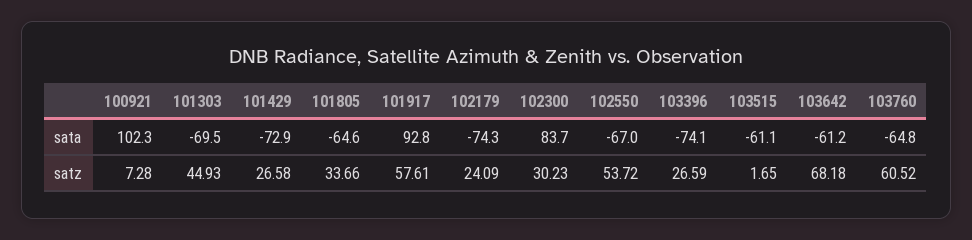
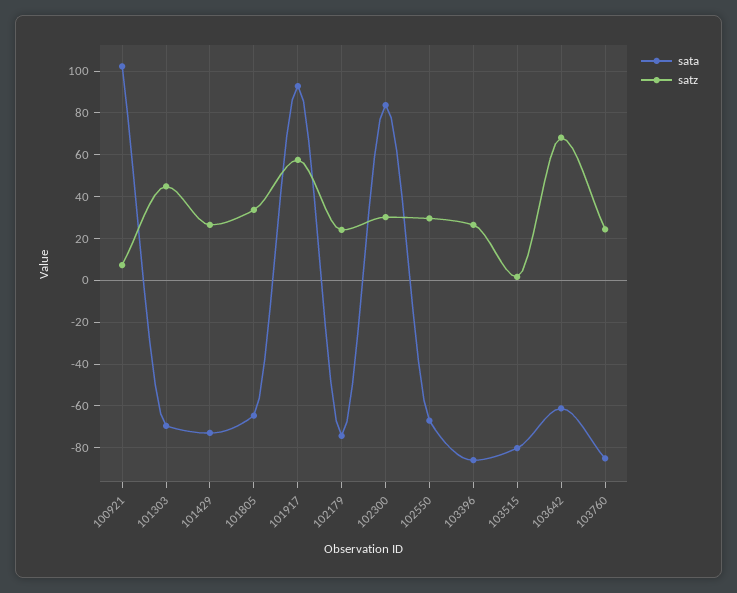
  {
    "sata": {
      "100921": 102.3,
      "101303": -69.5,
      "101429": -72.9,
      "101805": -64.6,
      "101917": 92.8,
      "102179": -74.3,
      "102300": 83.7,
      "102550": -67,
-     "103396": -74.1,
+     "103396": -85,
-     "103515": -61.1,
+     "103515": -80,
      "103642": -61.2,
-     "103760": -64.8
+     "103760": -85
    },
    "satz": {
      "100921": 7.28,
      "101303": 44.93,
      "101429": 26.58,
      "101805": 33.66,
      "101917": 57.61,
      "102179": 24.09,
      "102300": 30.23,
-     "102550": 53.72,
+     "102550": 30,
      "103396": 26.59,
      "103515": 1.65,
      "103642": 68.18,
-     "103760": 60.52
+     "103760": 25
    }
  }

